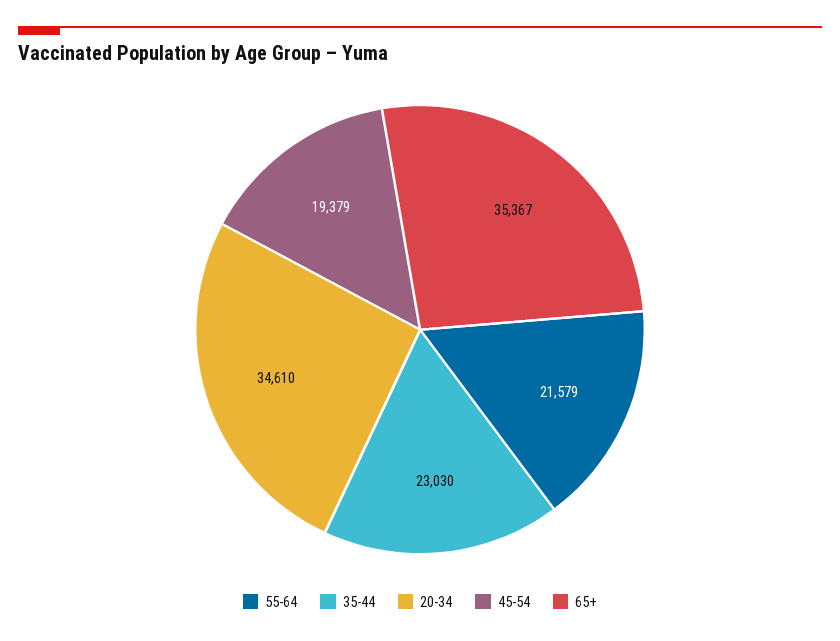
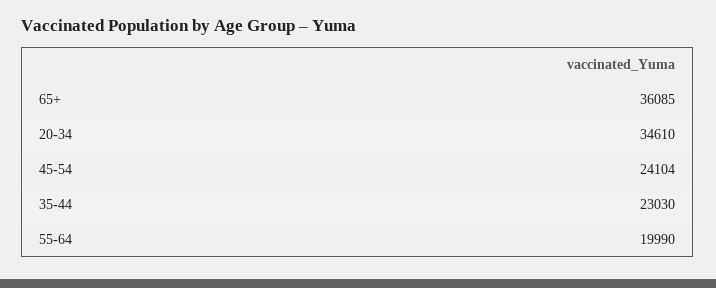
  {
-   "55-64": 21579,
+   "55-64": 19990,
    "35-44": 23030,
    "20-34": 34610,
-   "45-54": 19379,
+   "45-54": 24104,
-   "65+": 35367
+   "65+": 36085
  }

